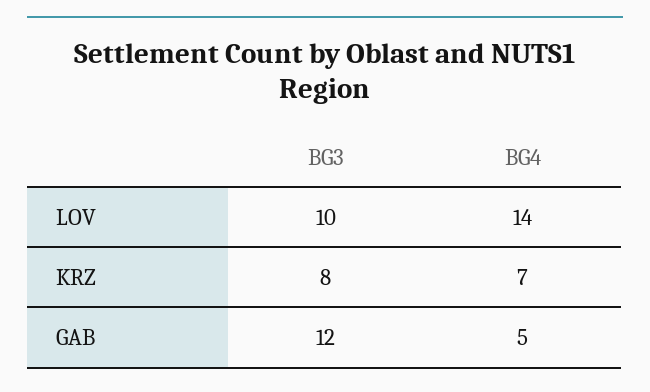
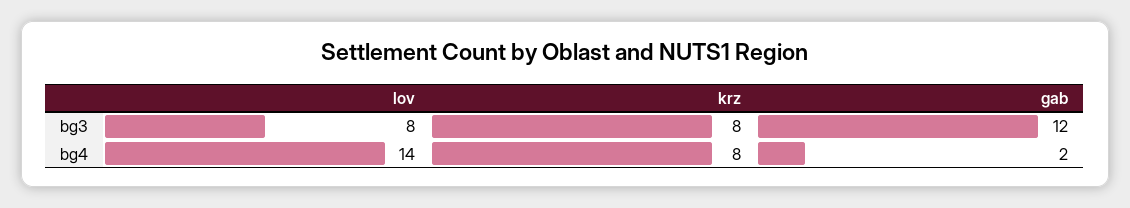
  {
    "BG3": {
-     "LOV": 10,
+     "LOV": 8,
      "KRZ": 8,
      "GAB": 12
    },
    "BG4": {
      "LOV": 14,
-     "KRZ": 7,
+     "KRZ": 8,
-     "GAB": 5
+     "GAB": 2
    }
  }

